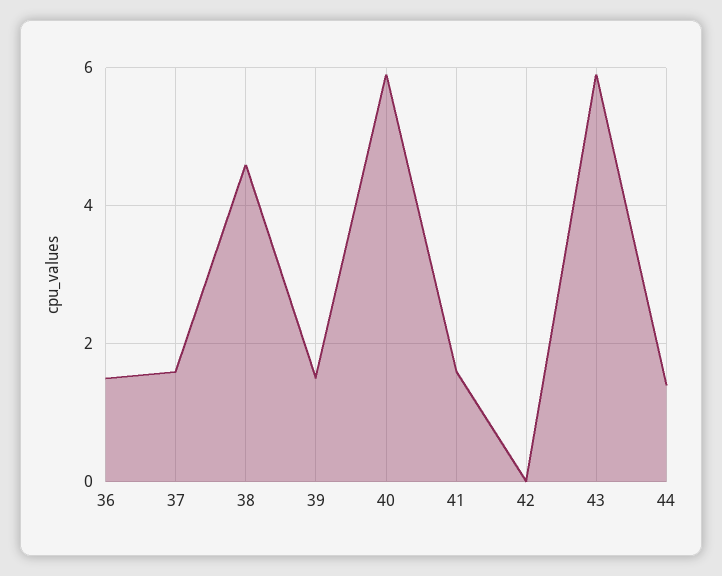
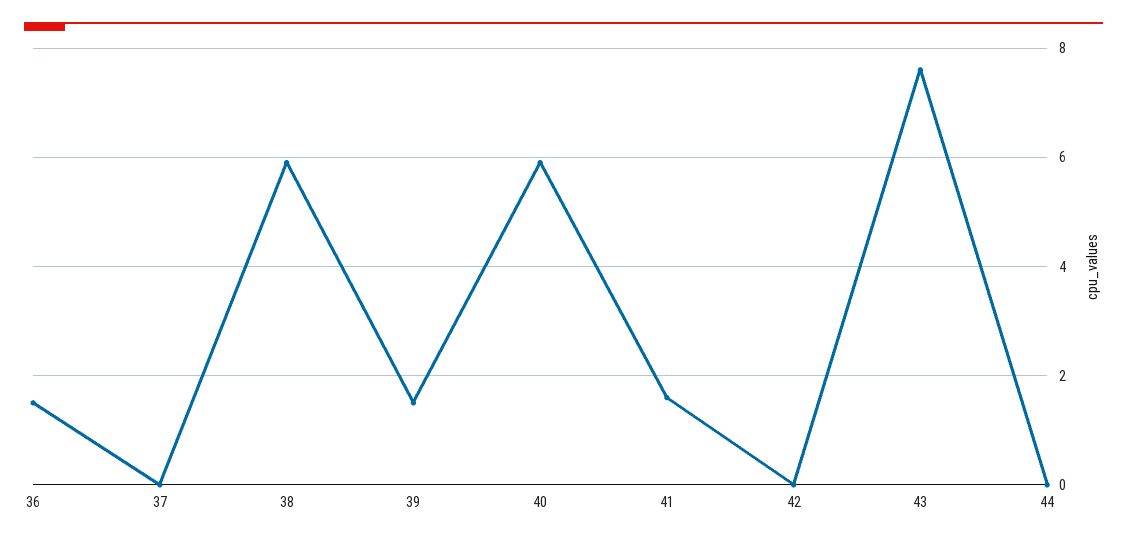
  {
    "36": 1.5,
-   "37": 1.5,
+   "37": 0,
-   "38": 4.5,
+   "38": 6,
    "39": 1.5,
    "40": 6,
    "41": 1.5,
    "42": 0,
-   "43": 6,
+   "43": 7.5,
-   "44": 1.5
+   "44": 0
  }

